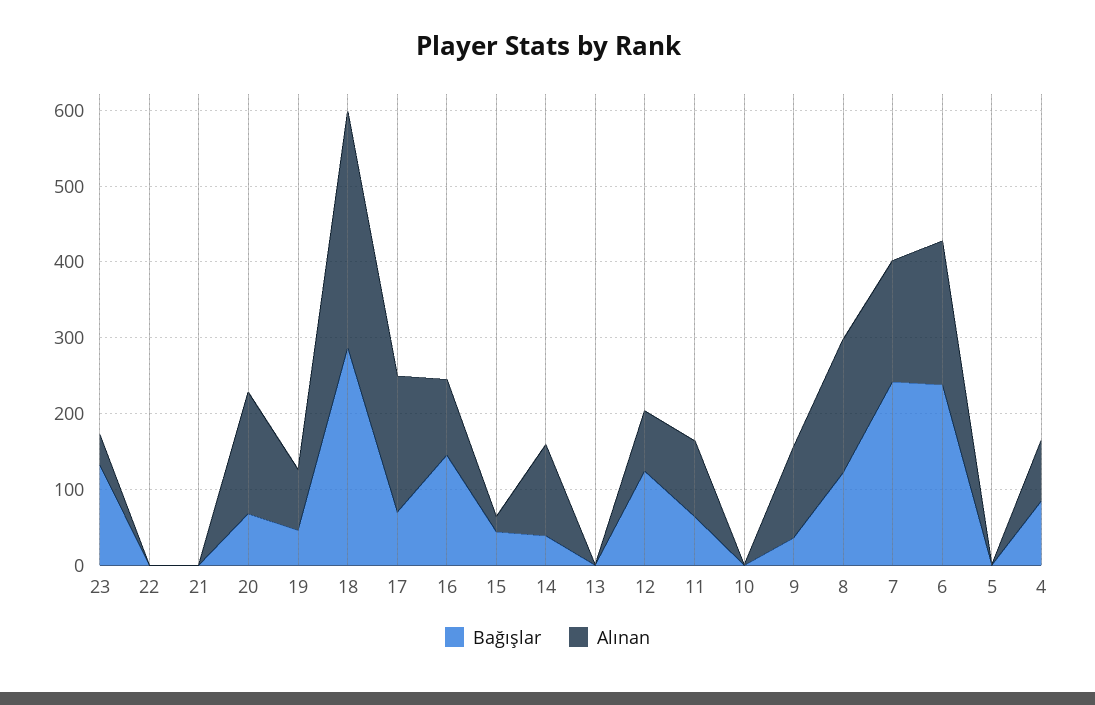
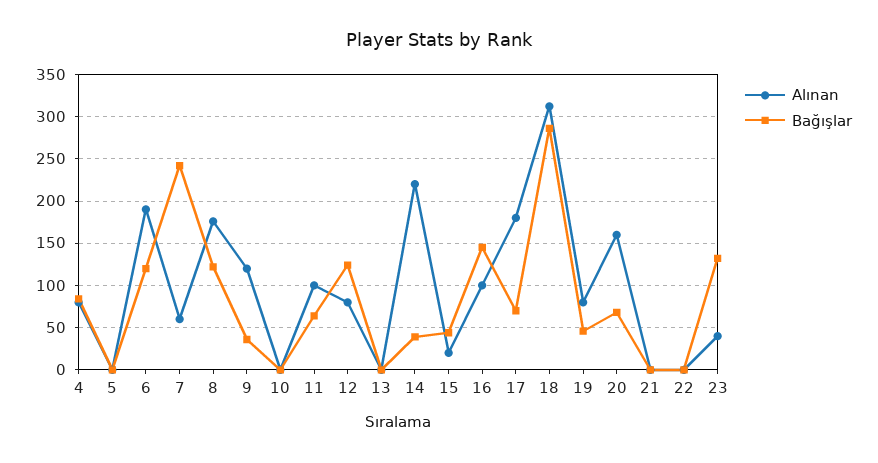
  {
    "Bağışlar": {
      "23": 130,
      "22": 0,
      "21": 0,
      "20": 70,
      "19": 50,
      "18": 290,
      "17": 70,
      "16": 150,
      "15": 40,
      "14": 40,
      "13": 0,
      "12": 120,
      "11": 60,
      "10": 0,
      "9": 40,
      "8": 120,
      "7": 240,
-     "6": 240,
+     "6": 120,
      "5": 0,
      "4": 80
    },
    "Alınan": {
      "23": 40,
      "22": 0,
      "21": 0,
      "20": 160,
      "19": 80,
      "18": 310,
      "17": 180,
      "16": 100,
      "15": 20,
-     "14": 120,
+     "14": 220,
      "13": 0,
      "12": 80,
      "11": 100,
      "10": 0,
      "9": 120,
      "8": 180,
-     "7": 160,
+     "7": 60,
      "6": 190,
      "5": 0,
      "4": 80
    }
  }

